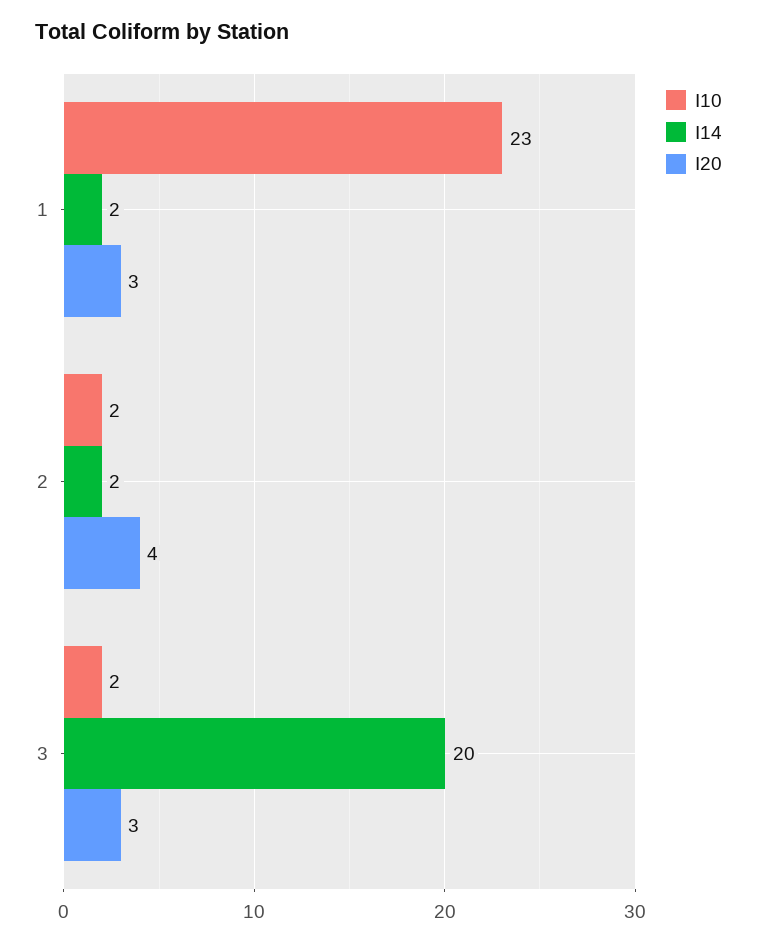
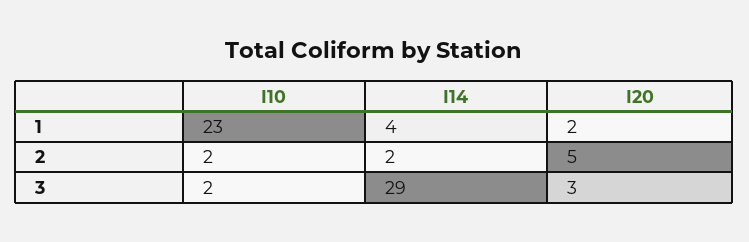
  {
    "I10": {
      "1": 23,
      "2": 2,
      "3": 2
    },
    "I14": {
-     "1": 2,
+     "1": 4,
      "2": 2,
-     "3": 20
+     "3": 29
    },
    "I20": {
-     "1": 3,
+     "1": 2,
-     "2": 4,
+     "2": 5,
      "3": 3
    }
  }

